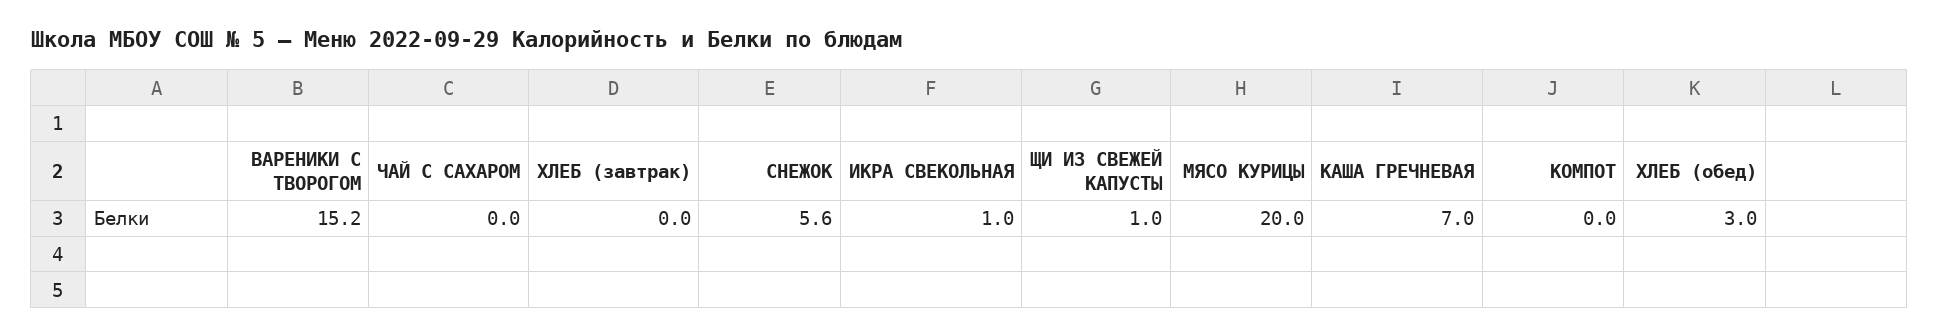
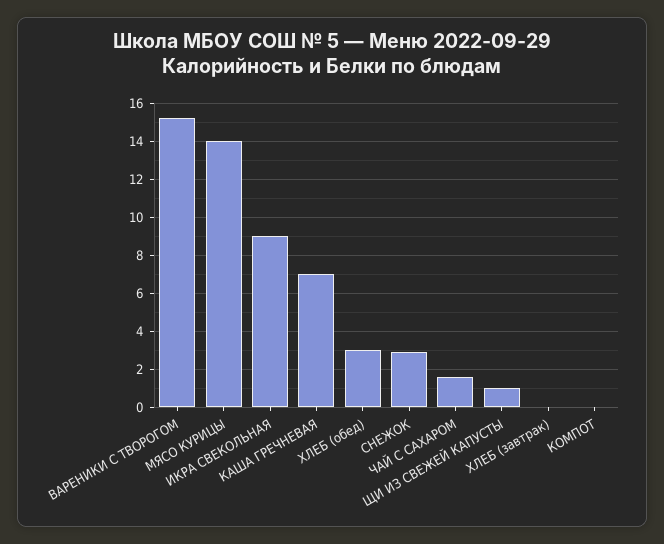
  {
    "ВАРЕНИКИ С ТВОРОГОМ": 15.2,
-   "ЧАЙ С САХАРОМ": 0,
+   "ЧАЙ С САХАРОМ": 1.5,
    "ХЛЕБ (завтрак)": 0,
-   "СНЕЖОК": 5.6,
+   "СНЕЖОК": 3,
-   "ИКРА СВЕКОЛЬНАЯ": 1,
+   "ИКРА СВЕКОЛЬНАЯ": 9,
    "ЩИ ИЗ СВЕЖЕЙ КАПУСТЫ": 1,
-   "МЯСО КУРИЦЫ": 20,
+   "МЯСО КУРИЦЫ": 14,
    "КАША ГРЕЧНЕВАЯ": 7,
    "КОМПОТ": 0,
    "ХЛЕБ (обед)": 3
  }

